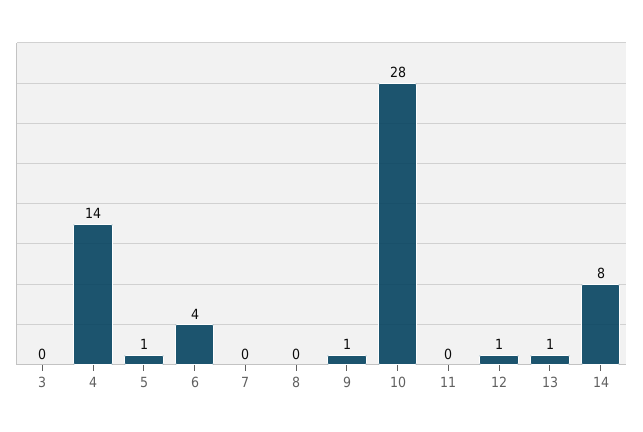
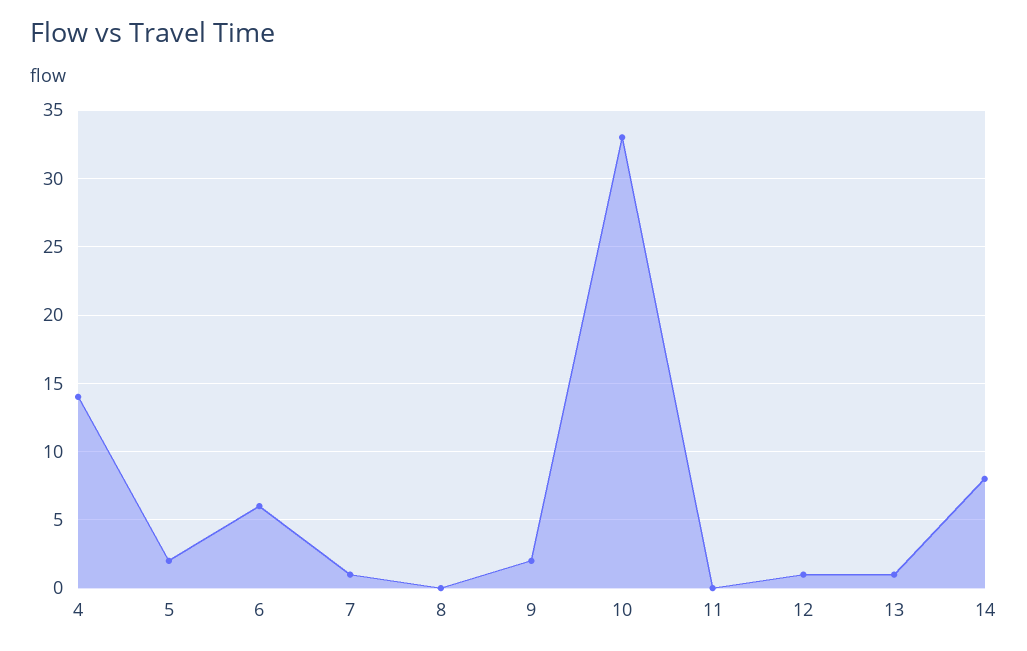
  {
-   "3": 0,
    "4": 14,
-   "5": 1,
+   "5": 2,
-   "6": 4,
+   "6": 6,
-   "7": 0,
+   "7": 1,
    "8": 0,
-   "9": 1,
+   "9": 2,
-   "10": 28,
+   "10": 33,
    "11": 0,
    "12": 1,
    "13": 1,
    "14": 8
  }

